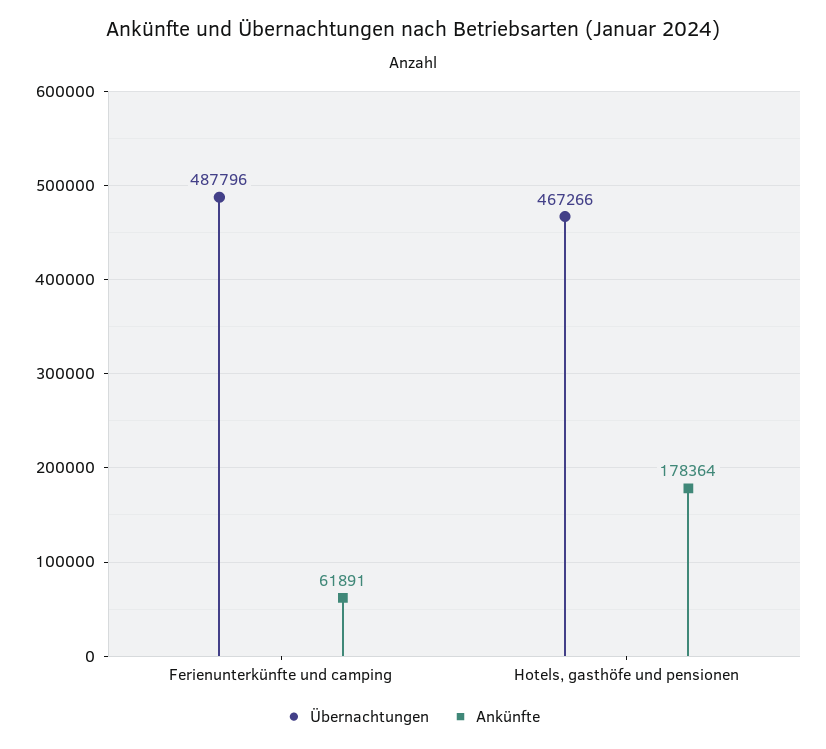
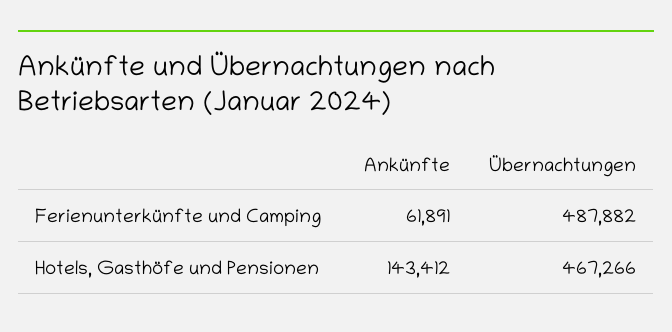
  {
    "Übernachtungen": {
-     "Ferienunterkünfte und camping": 487796,
+     "Ferienunterkünfte und camping": 487882,
      "Hotels, gasthöfe und pensionen": 467266
    },
    "Ankünfte": {
      "Ferienunterkünfte und camping": 61891,
-     "Hotels, gasthöfe und pensionen": 178364
+     "Hotels, gasthöfe und pensionen": 143412
    }
  }

